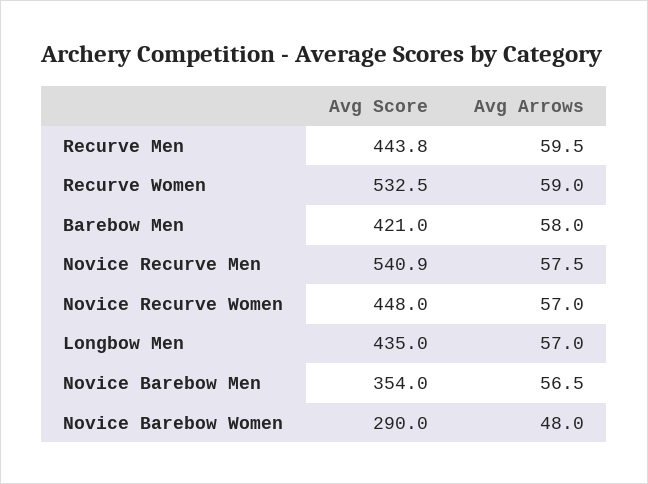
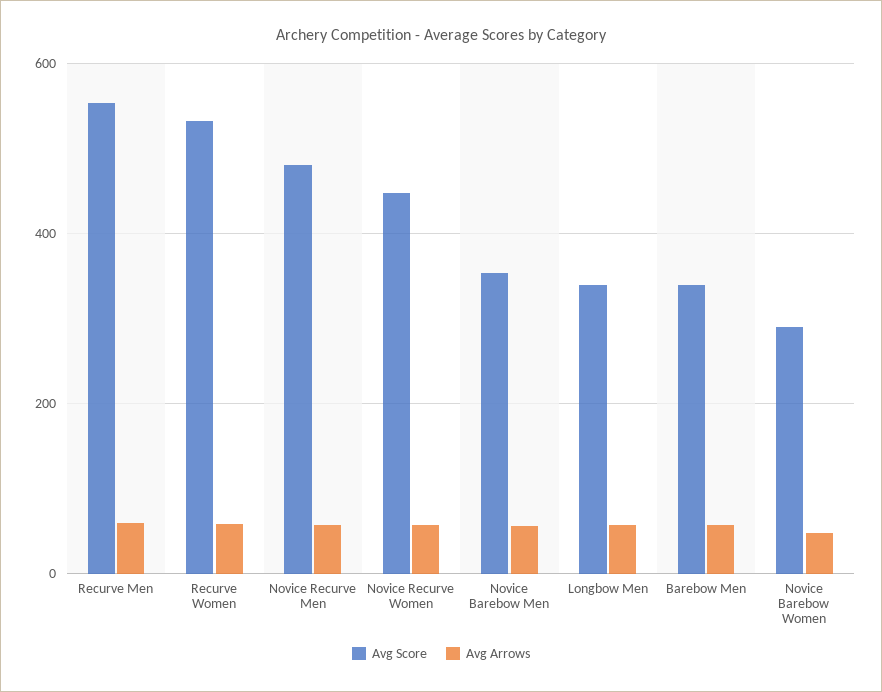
  {
    "Avg Score": {
-     "Recurve Men": 443.8,
+     "Recurve Men": 560,
      "Recurve Women": 532.5,
-     "Barebow Men": 421,
+     "Barebow Men": 340,
-     "Novice Recurve Men": 540.9,
+     "Novice Recurve Men": 480,
      "Novice Recurve Women": 448,
-     "Longbow Men": 435,
+     "Longbow Men": 340,
      "Novice Barebow Men": 354,
      "Novice Barebow Women": 290
    },
    "Avg Arrows": {
      "Recurve Men": 59.5,
      "Recurve Women": 59,
      "Barebow Men": 58,
      "Novice Recurve Men": 57.5,
      "Novice Recurve Women": 57,
      "Longbow Men": 57,
      "Novice Barebow Men": 56.5,
      "Novice Barebow Women": 48
    }
  }

